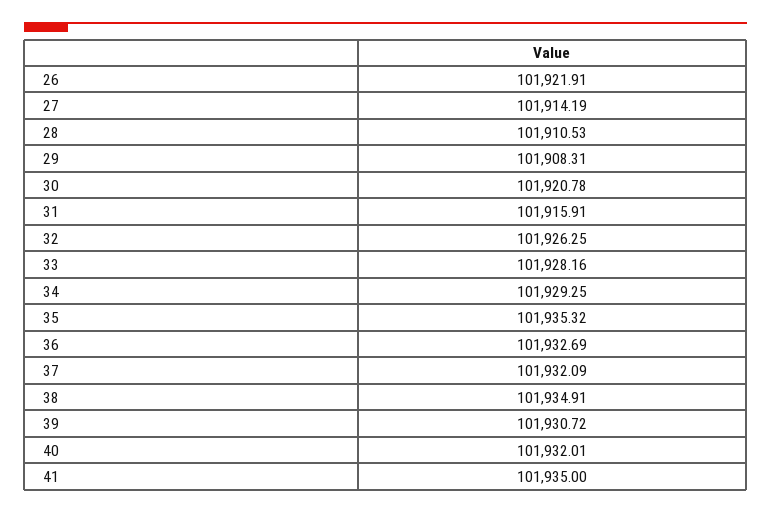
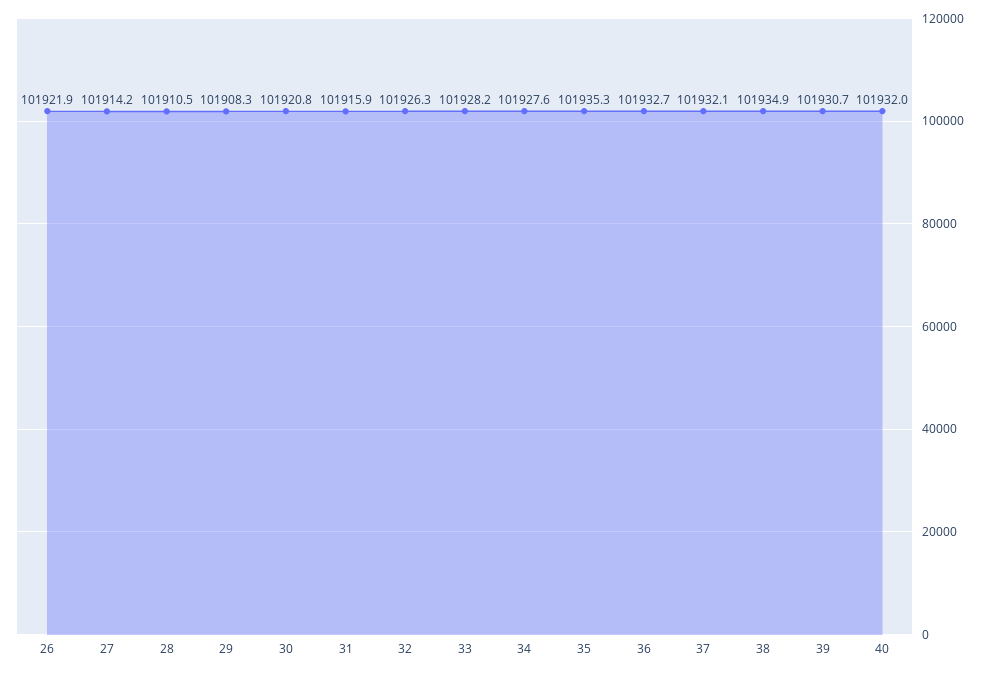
  {
    "26": 101921.91,
    "27": 101914.19,
    "28": 101910.53,
    "29": 101908.31,
    "30": 101920.78,
    "31": 101915.91,
    "32": 101926.25,
    "33": 101928.16,
-   "34": 101929.25,
+   "34": 101927.6,
    "35": 101935.32,
    "36": 101932.69,
    "37": 101932.09,
    "38": 101934.91,
    "39": 101930.72,
-   "40": 101932.01,
+   "40": 101932.01
-   "41": 101935
  }

